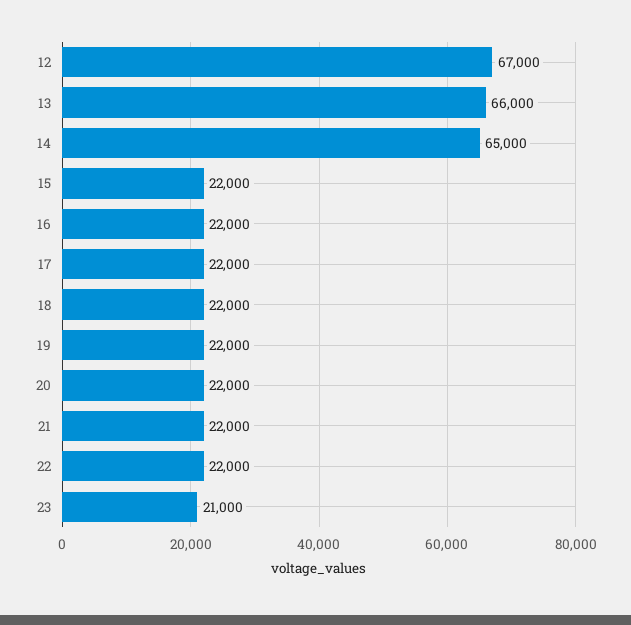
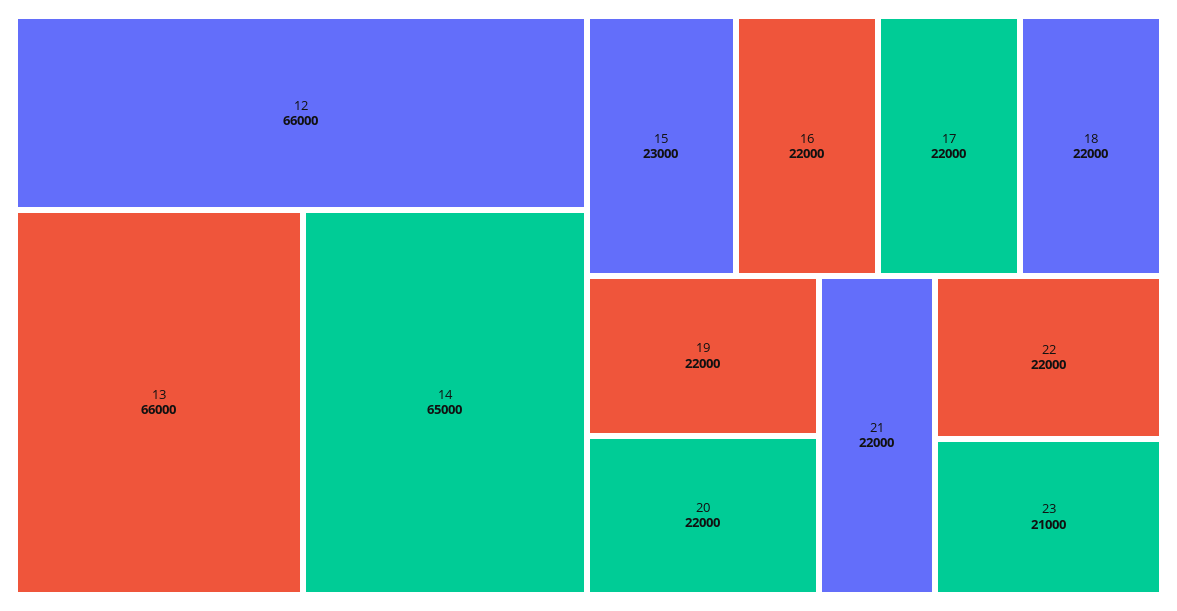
  {
-   "12": 67000,
+   "12": 66000,
    "13": 66000,
    "14": 65000,
-   "15": 22000,
+   "15": 23000,
    "16": 22000,
    "17": 22000,
    "18": 22000,
    "19": 22000,
    "20": 22000,
    "21": 22000,
    "22": 22000,
    "23": 21000
  }

